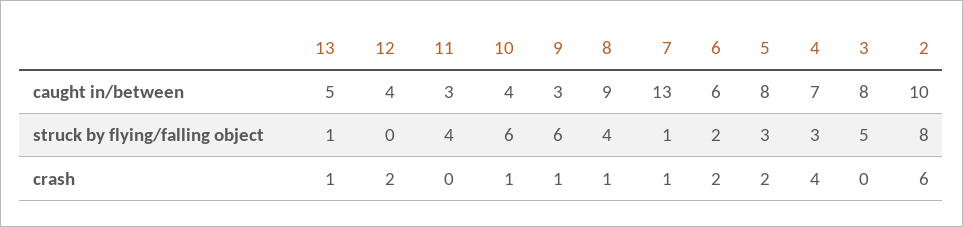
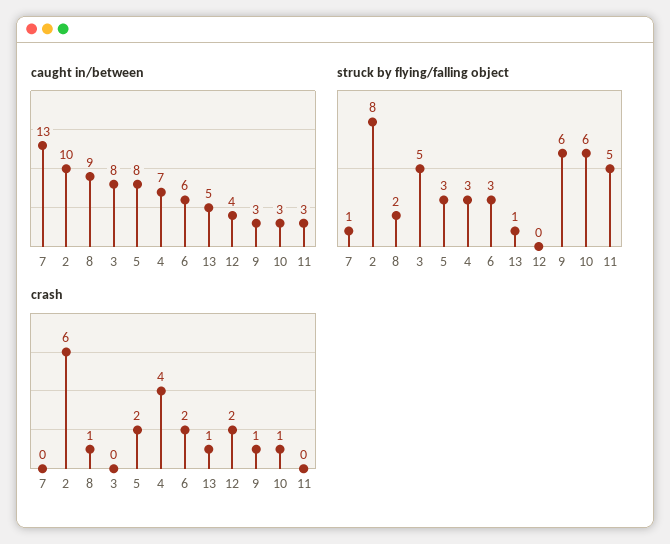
  {
    "caught in/between": {
      "13": 5,
      "12": 4,
      "11": 3,
-     "10": 4,
+     "10": 3,
      "9": 3,
      "8": 9,
      "7": 13,
      "6": 6,
      "5": 8,
      "4": 7,
      "3": 8,
      "2": 10
    },
    "struck by flying/falling object": {
      "13": 1,
      "12": 0,
-     "11": 4,
+     "11": 5,
      "10": 6,
      "9": 6,
-     "8": 4,
+     "8": 2,
      "7": 1,
-     "6": 2,
+     "6": 3,
      "5": 3,
      "4": 3,
      "3": 5,
      "2": 8
    },
    "crash": {
      "13": 1,
      "12": 2,
      "11": 0,
      "10": 1,
      "9": 1,
      "8": 1,
-     "7": 1,
+     "7": 0,
      "6": 2,
      "5": 2,
      "4": 4,
      "3": 0,
      "2": 6
    }
  }

